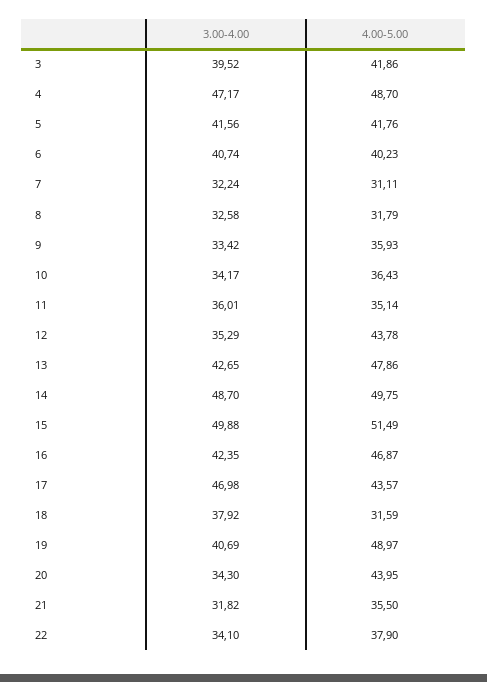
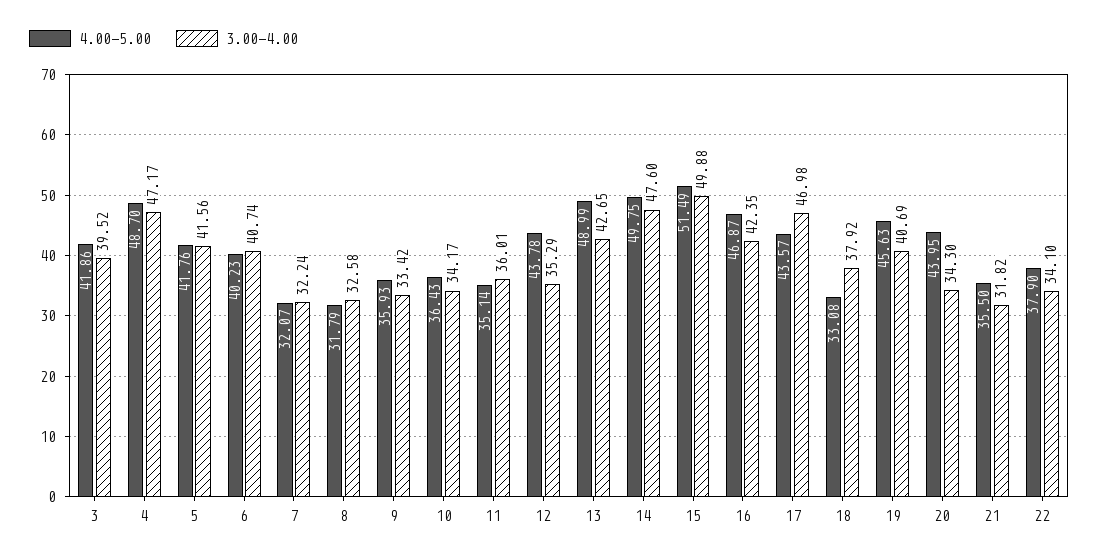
  {
    "3.00-4.00": {
      "3": 39.52,
      "4": 47.17,
      "5": 41.56,
      "6": 40.74,
      "7": 32.24,
      "8": 32.58,
      "9": 33.42,
      "10": 34.17,
      "11": 36.01,
      "12": 35.29,
      "13": 42.65,
-     "14": 48.7,
+     "14": 47.6,
      "15": 49.88,
      "16": 42.35,
      "17": 46.98,
      "18": 37.92,
      "19": 40.69,
      "20": 34.3,
      "21": 31.82,
      "22": 34.1
    },
    "4.00-5.00": {
      "3": 41.86,
      "4": 48.7,
      "5": 41.76,
      "6": 40.23,
-     "7": 31.11,
+     "7": 32.07,
      "8": 31.79,
      "9": 35.93,
      "10": 36.43,
      "11": 35.14,
      "12": 43.78,
-     "13": 47.86,
+     "13": 48.99,
      "14": 49.75,
      "15": 51.49,
      "16": 46.87,
      "17": 43.57,
-     "18": 31.59,
+     "18": 33.08,
-     "19": 48.97,
+     "19": 45.63,
      "20": 43.95,
      "21": 35.5,
      "22": 37.9
    }
  }

